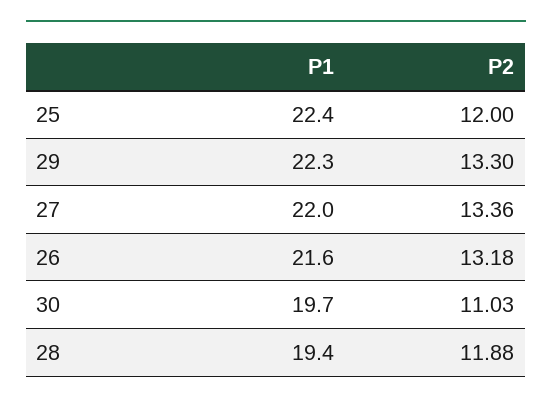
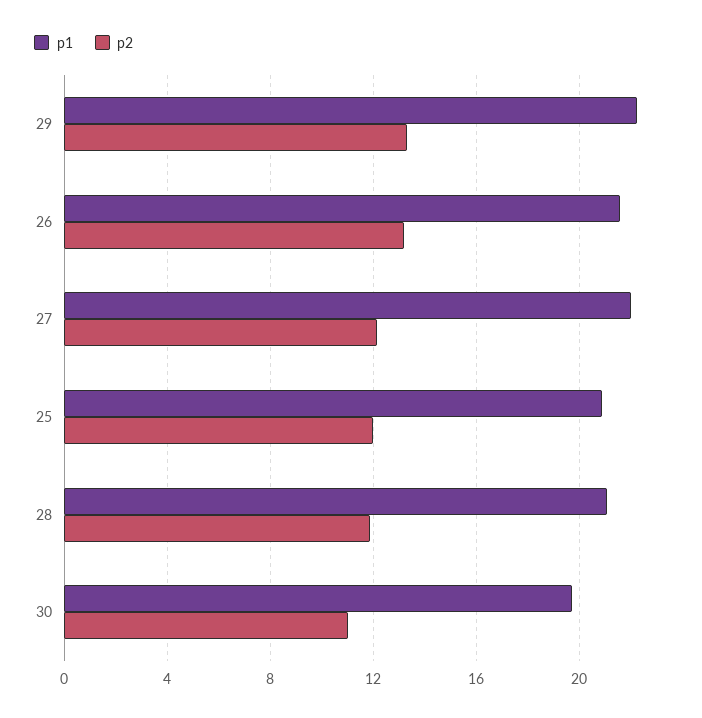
  {
    "P1": {
-     "25": 22.4,
+     "25": 21,
      "29": 22.3,
      "27": 22,
      "26": 21.6,
      "30": 19.7,
-     "28": 19.4
+     "28": 21
    },
    "P2": {
      "25": 12,
      "29": 13.3,
-     "27": 13.36,
+     "27": 12,
      "26": 13.18,
      "30": 11.03,
      "28": 11.88
    }
  }

